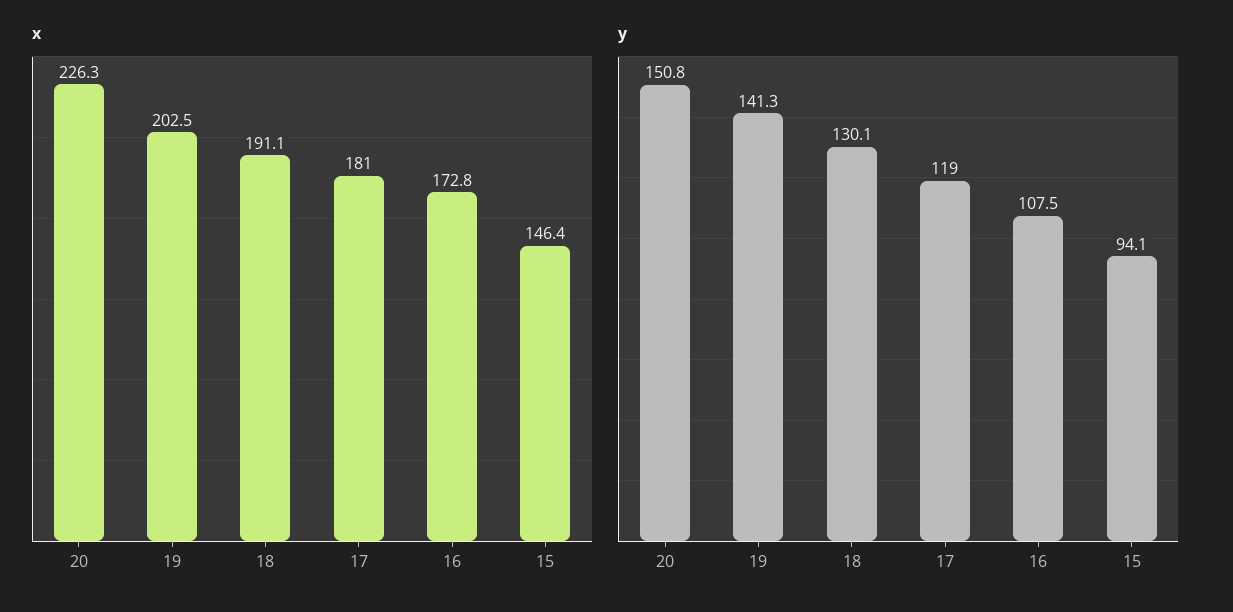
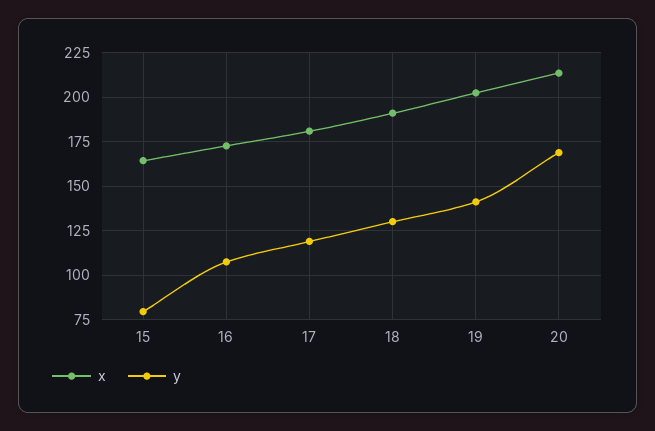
  {
    "x": {
-     "20": 226.3,
+     "20": 215,
      "19": 202.5,
      "18": 191.1,
      "17": 181,
      "16": 172.8,
-     "15": 146.4
+     "15": 165
    },
    "y": {
-     "20": 150.8,
+     "20": 170,
      "19": 141.3,
      "18": 130.1,
      "17": 119,
      "16": 107.5,
-     "15": 94.1
+     "15": 80
    }
  }

